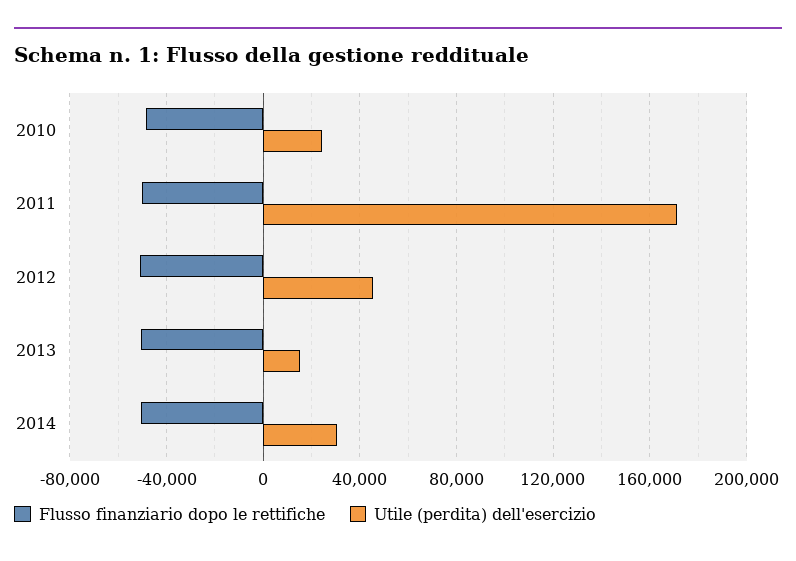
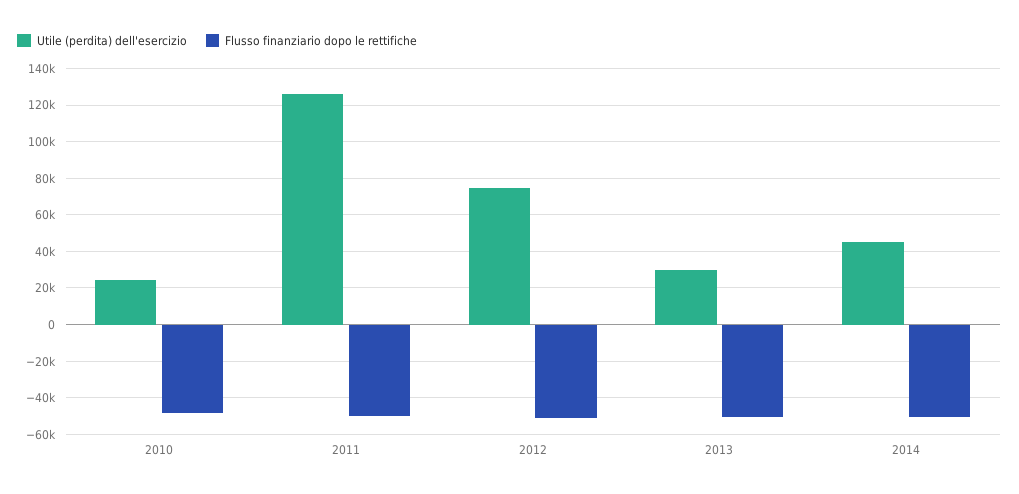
  {
    "Flusso finanziario dopo le rettifiche": {
      "2010": -50000,
      "2011": -50000,
      "2012": -50000,
      "2013": -50000,
      "2014": -50000
    },
    "Utile (perdita) dell'esercizio": {
      "2010": 25000,
-     "2011": 170000,
+     "2011": 125000,
-     "2012": 45000,
+     "2012": 75000,
-     "2013": 15000,
+     "2013": 30000,
-     "2014": 30000
+     "2014": 45000
    }
  }

